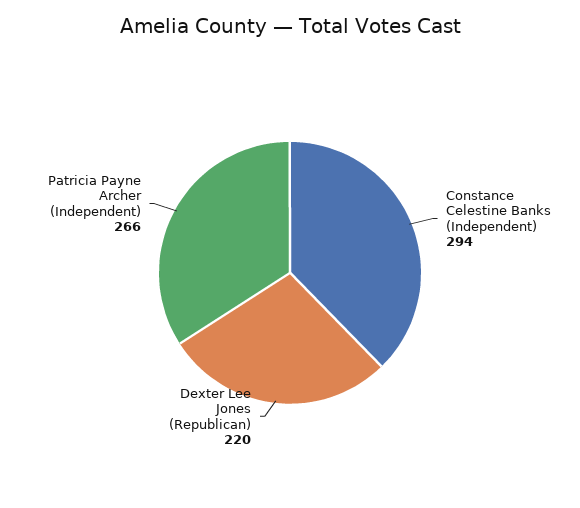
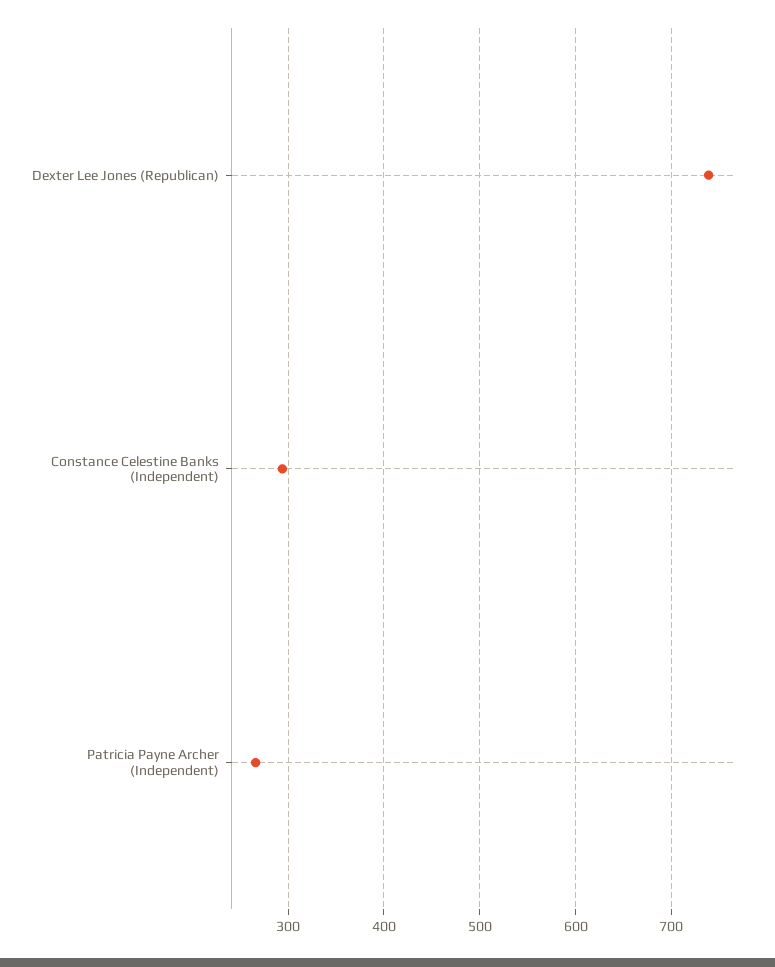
  {
    "Constance Celestine Banks (Independent)": 294,
-   "Dexter Lee Jones (Republican)": 220,
+   "Dexter Lee Jones (Republican)": 740,
    "Patricia Payne Archer (Independent)": 266
  }

